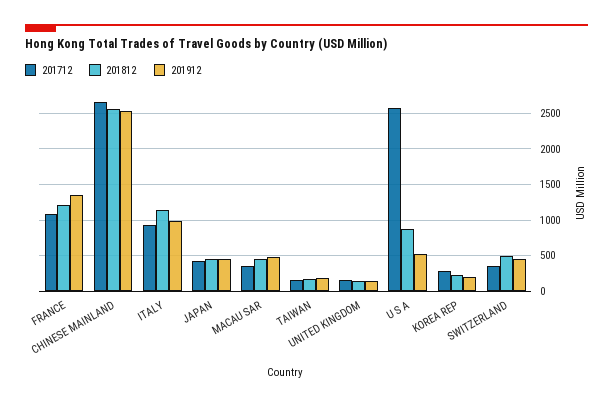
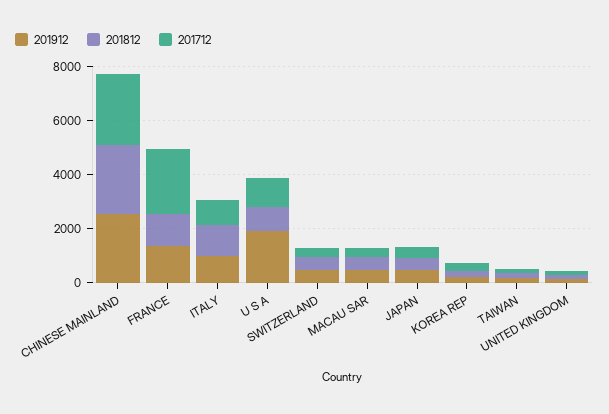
  {
    "201712": {
-     "FRANCE": 1100,
+     "FRANCE": 2500,
      "CHINESE MAINLAND": 2700,
      "ITALY": 900,
      "JAPAN": 400,
      "MACAU SAR": 400,
      "TAIWAN": 200,
      "UNITED KINGDOM": 200,
-     "U S A": 2600,
+     "U S A": 1000,
      "KOREA REP": 300,
      "SWITZERLAND": 300
    },
    "201812": {
      "FRANCE": 1200,
      "CHINESE MAINLAND": 2600,
      "ITALY": 1100,
      "JAPAN": 400,
      "MACAU SAR": 500,
      "TAIWAN": 200,
      "UNITED KINGDOM": 100,
      "U S A": 900,
      "KOREA REP": 200,
      "SWITZERLAND": 500
    },
    "201912": {
      "FRANCE": 1400,
      "CHINESE MAINLAND": 2500,
      "ITALY": 1000,
      "JAPAN": 500,
      "MACAU SAR": 500,
      "TAIWAN": 200,
      "UNITED KINGDOM": 100,
-     "U S A": 500,
+     "U S A": 2000,
      "KOREA REP": 200,
      "SWITZERLAND": 500
    }
  }

